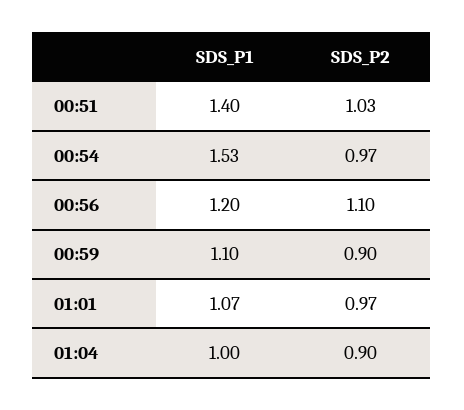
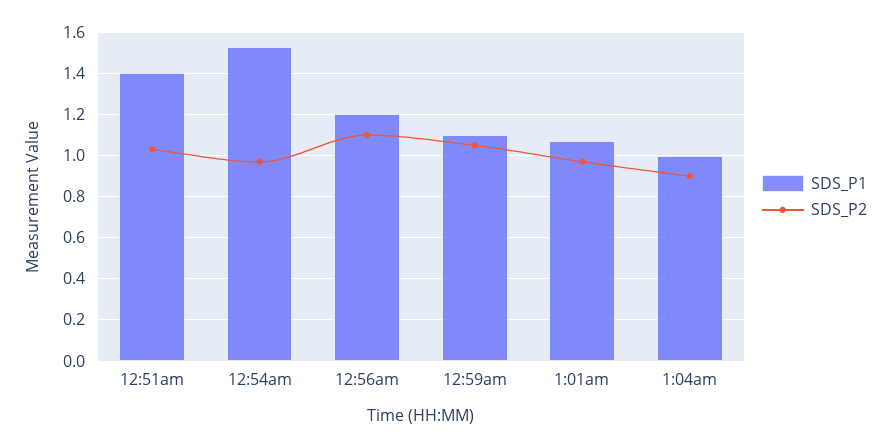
  {
    "SDS_P1": {
      "00:51": 1.4,
      "00:54": 1.53,
      "00:56": 1.2,
      "00:59": 1.1,
      "01:01": 1.07,
      "01:04": 1
    },
    "SDS_P2": {
      "00:51": 1.03,
      "00:54": 0.97,
      "00:56": 1.1,
-     "00:59": 0.9,
+     "00:59": 1.05,
      "01:01": 0.97,
      "01:04": 0.9
    }
  }

